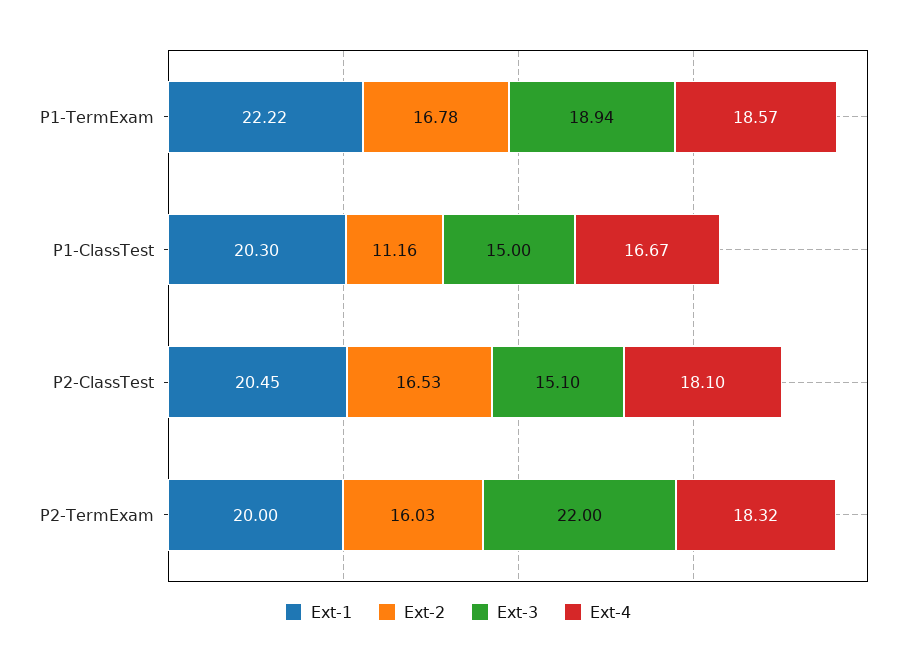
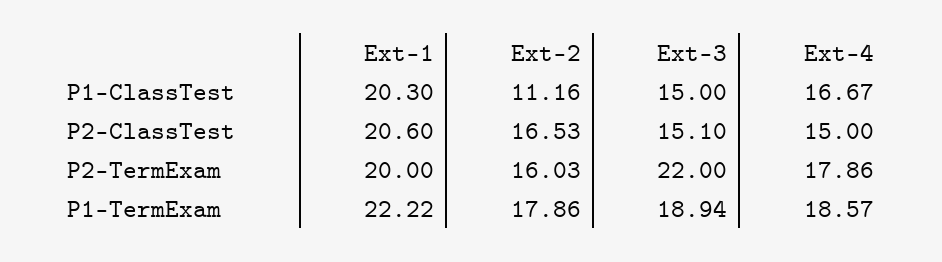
  {
    "Ext-1": {
      "P1-TermExam": 22.22,
      "P1-ClassTest": 20.3,
-     "P2-ClassTest": 20.45,
+     "P2-ClassTest": 20.6,
      "P2-TermExam": 20
    },
    "Ext-2": {
-     "P1-TermExam": 16.78,
+     "P1-TermExam": 17.86,
      "P1-ClassTest": 11.16,
      "P2-ClassTest": 16.53,
      "P2-TermExam": 16.03
    },
    "Ext-3": {
      "P1-TermExam": 18.94,
      "P1-ClassTest": 15,
      "P2-ClassTest": 15.1,
      "P2-TermExam": 22
    },
    "Ext-4": {
      "P1-TermExam": 18.57,
      "P1-ClassTest": 16.67,
-     "P2-ClassTest": 18.1,
+     "P2-ClassTest": 15,
-     "P2-TermExam": 18.32
+     "P2-TermExam": 17.86
    }
  }

